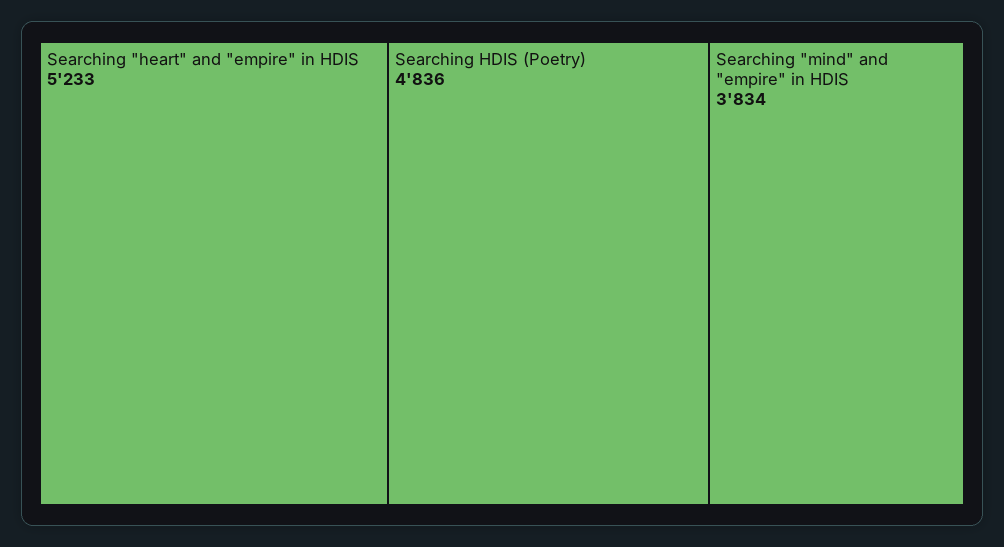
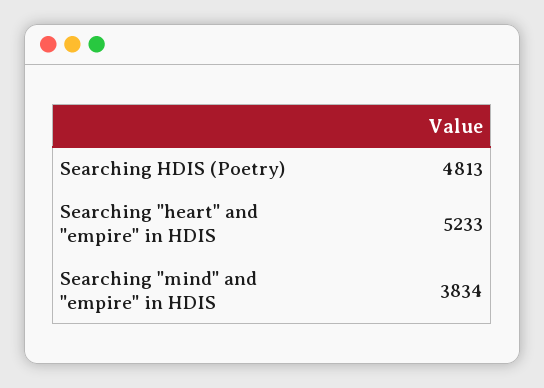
  {
    "Searching \"heart\" and \"empire\" in HDIS": 5233,
-   "Searching HDIS (Poetry)": 4836,
+   "Searching HDIS (Poetry)": 4813,
    "Searching \"mind\" and \"empire\" in HDIS": 3834
  }

